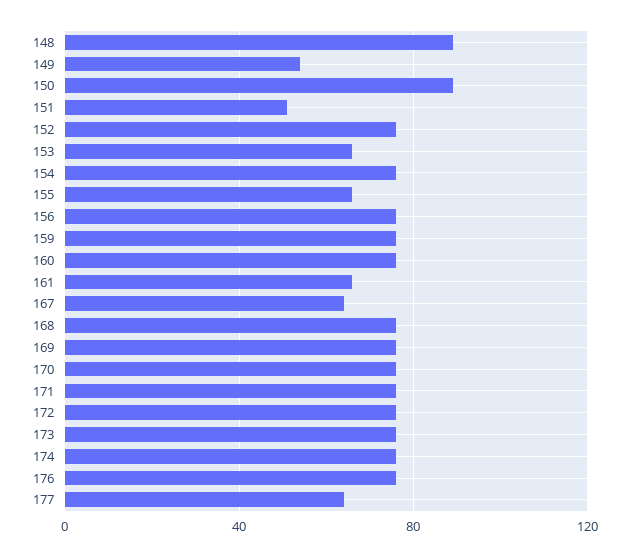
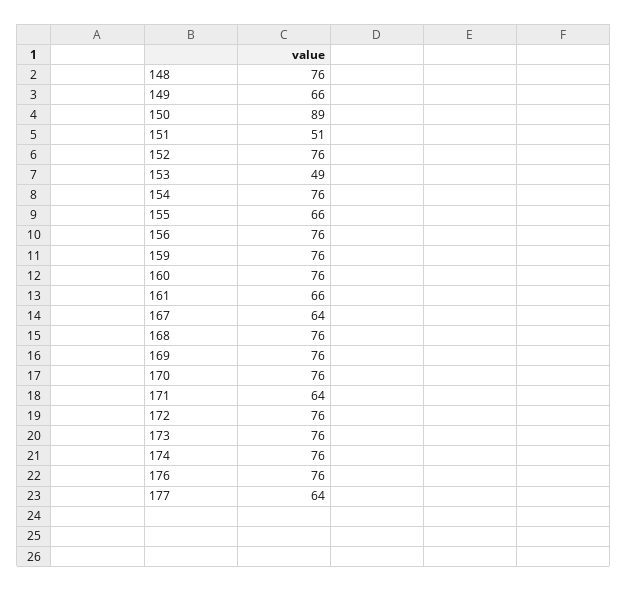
  {
-   "148": 90,
+   "148": 76,
-   "149": 55,
+   "149": 66,
    "150": 89,
    "151": 51,
    "152": 76,
-   "153": 65,
+   "153": 49,
    "154": 76,
    "155": 66,
    "156": 76,
    "159": 76,
    "160": 76,
    "161": 66,
    "167": 64,
    "168": 76,
    "169": 76,
    "170": 76,
-   "171": 75,
+   "171": 64,
    "172": 76,
    "173": 76,
    "174": 76,
    "176": 76,
    "177": 64
  }

